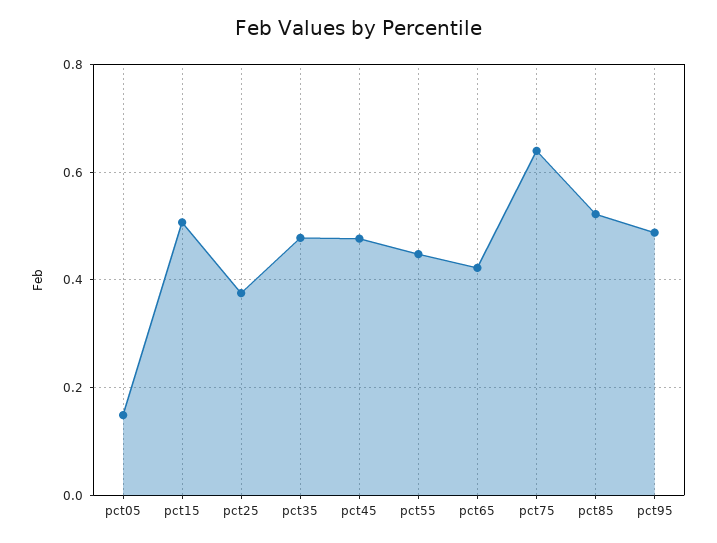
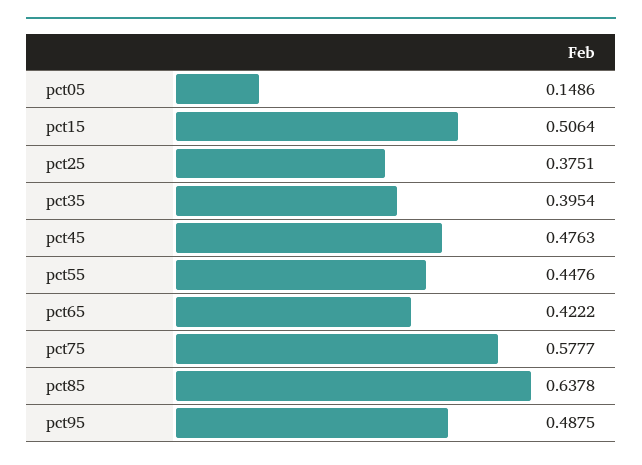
  {
    "pct05": 0.1486,
    "pct15": 0.5064,
    "pct25": 0.3751,
-   "pct35": 0.48,
+   "pct35": 0.3954,
    "pct45": 0.4763,
    "pct55": 0.4476,
    "pct65": 0.4222,
-   "pct75": 0.64,
+   "pct75": 0.5777,
-   "pct85": 0.52,
+   "pct85": 0.6378,
    "pct95": 0.4875
  }

